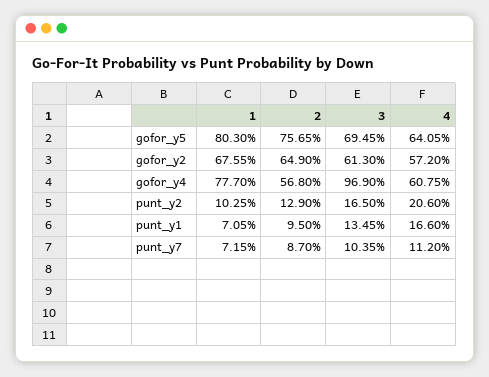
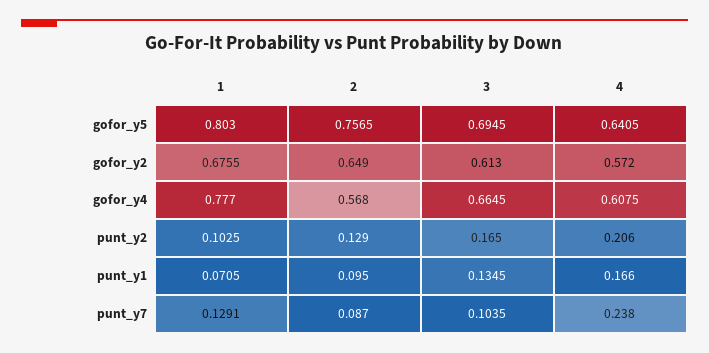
  {
    "1": {
      "gofor_y5": 0.803,
      "gofor_y2": 0.6755,
      "gofor_y4": 0.777,
      "punt_y2": 0.1025,
      "punt_y1": 0.0705,
-     "punt_y7": 0.0715
+     "punt_y7": 0.1291
    },
    "2": {
      "gofor_y5": 0.7565,
      "gofor_y2": 0.649,
      "gofor_y4": 0.568,
      "punt_y2": 0.129,
      "punt_y1": 0.095,
      "punt_y7": 0.087
    },
    "3": {
      "gofor_y5": 0.6945,
      "gofor_y2": 0.613,
-     "gofor_y4": 0.969,
+     "gofor_y4": 0.6645,
      "punt_y2": 0.165,
      "punt_y1": 0.1345,
      "punt_y7": 0.1035
    },
    "4": {
      "gofor_y5": 0.6405,
      "gofor_y2": 0.572,
      "gofor_y4": 0.6075,
      "punt_y2": 0.206,
      "punt_y1": 0.166,
-     "punt_y7": 0.112
+     "punt_y7": 0.238
    }
  }

